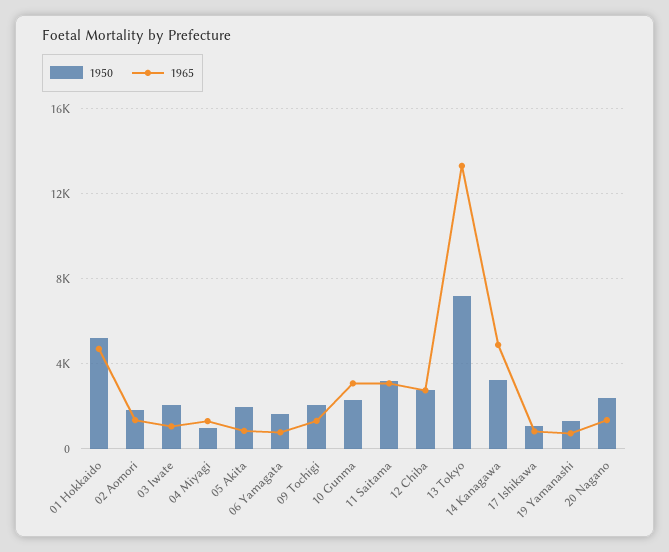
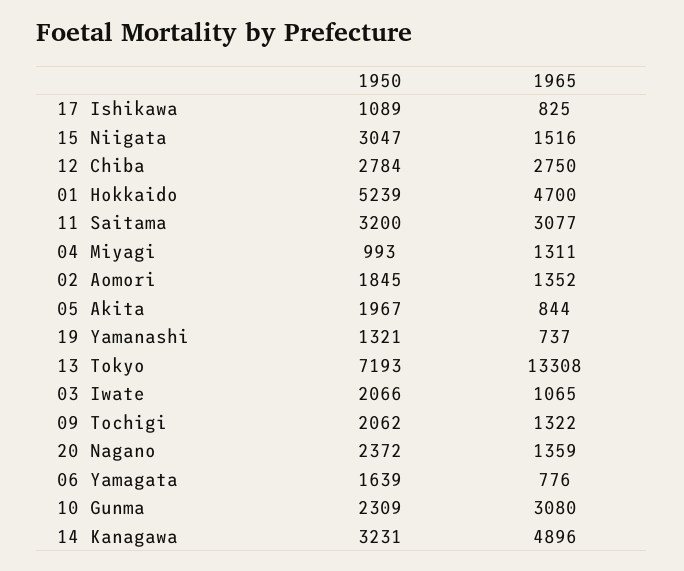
  {
    "1950": {
      "01 Hokkaido": 5239,
      "02 Aomori": 1845,
      "03 Iwate": 2066,
      "04 Miyagi": 993,
      "05 Akita": 1967,
      "06 Yamagata": 1639,
      "09 Tochigi": 2062,
      "10 Gunma": 2309,
      "11 Saitama": 3200,
      "12 Chiba": 2784,
      "13 Tokyo": 7193,
      "14 Kanagawa": 3231,
      "17 Ishikawa": 1089,
      "19 Yamanashi": 1321,
-     "20 Nagano": 2372
+     "20 Nagano": 2372,
+     "15 Niigata": 3047
    },
    "1965": {
      "01 Hokkaido": 4700,
      "02 Aomori": 1352,
      "03 Iwate": 1065,
      "04 Miyagi": 1311,
      "05 Akita": 844,
      "06 Yamagata": 776,
      "09 Tochigi": 1322,
      "10 Gunma": 3080,
      "11 Saitama": 3077,
      "12 Chiba": 2750,
      "13 Tokyo": 13308,
      "14 Kanagawa": 4896,
      "17 Ishikawa": 825,
      "19 Yamanashi": 737,
-     "20 Nagano": 1359
+     "20 Nagano": 1359,
+     "15 Niigata": 1516
    }
  }

